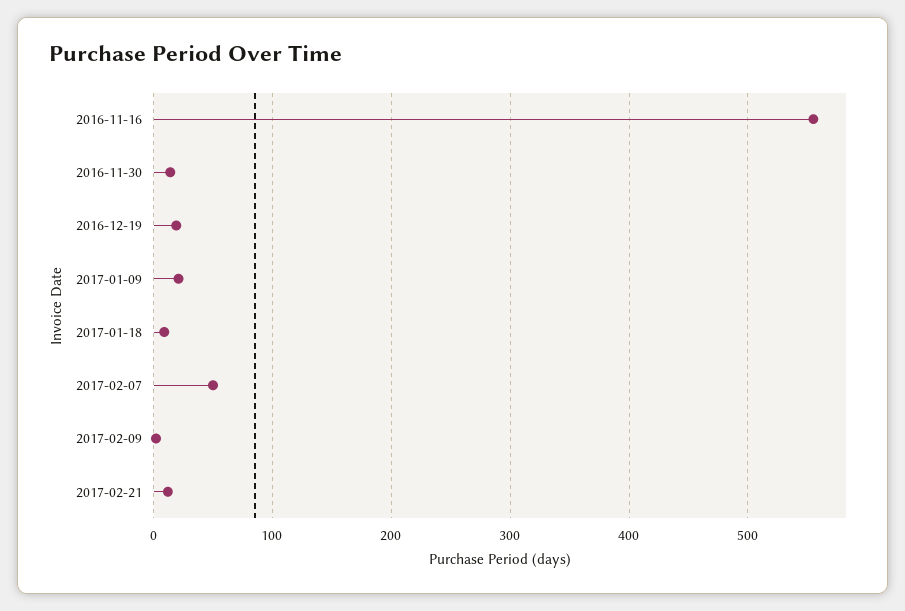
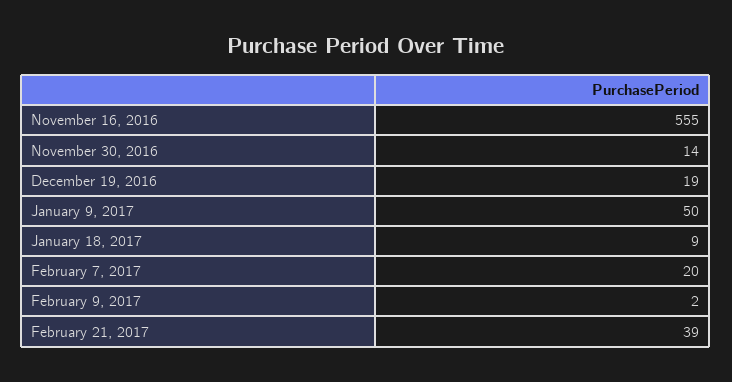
  {
    "2016-11-16": 555,
    "2016-11-30": 14,
    "2016-12-19": 19,
-   "2017-01-09": 20,
+   "2017-01-09": 50,
    "2017-01-18": 9,
-   "2017-02-07": 50,
+   "2017-02-07": 20,
    "2017-02-09": 2,
-   "2017-02-21": 10
+   "2017-02-21": 39
  }

